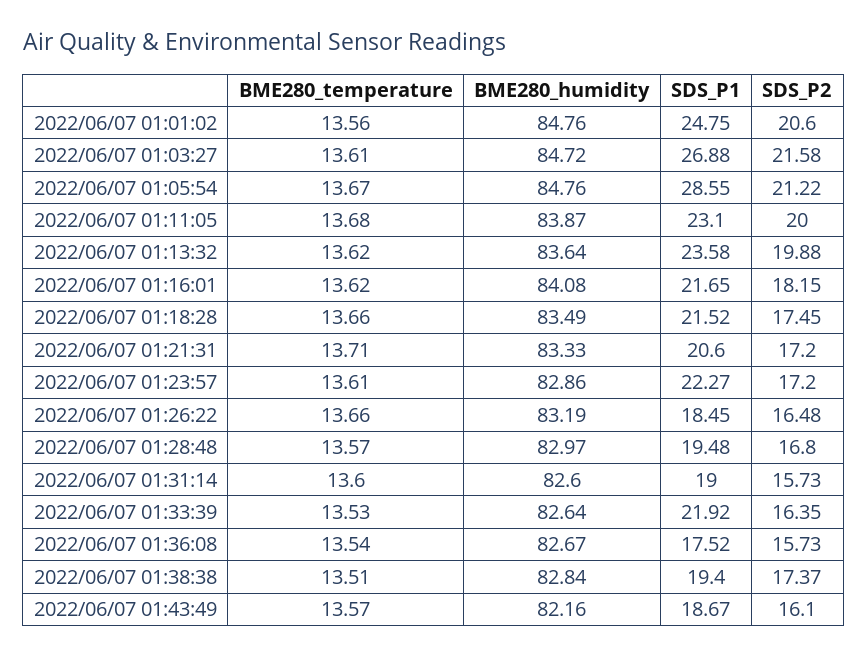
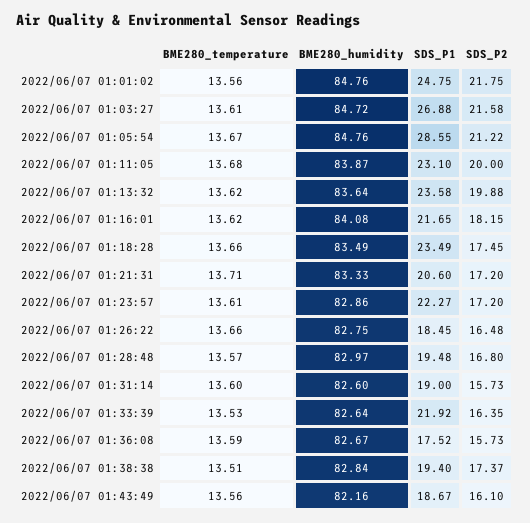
  {
    "BME280_temperature": {
      "2022/06/07 01:01:02": 13.56,
      "2022/06/07 01:03:27": 13.61,
      "2022/06/07 01:05:54": 13.67,
      "2022/06/07 01:11:05": 13.68,
      "2022/06/07 01:13:32": 13.62,
      "2022/06/07 01:16:01": 13.62,
      "2022/06/07 01:18:28": 13.66,
      "2022/06/07 01:21:31": 13.71,
      "2022/06/07 01:23:57": 13.61,
      "2022/06/07 01:26:22": 13.66,
      "2022/06/07 01:28:48": 13.57,
      "2022/06/07 01:31:14": 13.6,
      "2022/06/07 01:33:39": 13.53,
-     "2022/06/07 01:36:08": 13.54,
+     "2022/06/07 01:36:08": 13.59,
      "2022/06/07 01:38:38": 13.51,
-     "2022/06/07 01:43:49": 13.57
+     "2022/06/07 01:43:49": 13.56
    },
    "BME280_humidity": {
      "2022/06/07 01:01:02": 84.76,
      "2022/06/07 01:03:27": 84.72,
      "2022/06/07 01:05:54": 84.76,
      "2022/06/07 01:11:05": 83.87,
      "2022/06/07 01:13:32": 83.64,
      "2022/06/07 01:16:01": 84.08,
      "2022/06/07 01:18:28": 83.49,
      "2022/06/07 01:21:31": 83.33,
      "2022/06/07 01:23:57": 82.86,
-     "2022/06/07 01:26:22": 83.19,
+     "2022/06/07 01:26:22": 82.75,
      "2022/06/07 01:28:48": 82.97,
      "2022/06/07 01:31:14": 82.6,
      "2022/06/07 01:33:39": 82.64,
      "2022/06/07 01:36:08": 82.67,
      "2022/06/07 01:38:38": 82.84,
      "2022/06/07 01:43:49": 82.16
    },
    "SDS_P1": {
      "2022/06/07 01:01:02": 24.75,
      "2022/06/07 01:03:27": 26.88,
      "2022/06/07 01:05:54": 28.55,
      "2022/06/07 01:11:05": 23.1,
      "2022/06/07 01:13:32": 23.58,
      "2022/06/07 01:16:01": 21.65,
-     "2022/06/07 01:18:28": 21.52,
+     "2022/06/07 01:18:28": 23.49,
      "2022/06/07 01:21:31": 20.6,
      "2022/06/07 01:23:57": 22.27,
      "2022/06/07 01:26:22": 18.45,
      "2022/06/07 01:28:48": 19.48,
      "2022/06/07 01:31:14": 19,
      "2022/06/07 01:33:39": 21.92,
      "2022/06/07 01:36:08": 17.52,
      "2022/06/07 01:38:38": 19.4,
      "2022/06/07 01:43:49": 18.67
    },
    "SDS_P2": {
-     "2022/06/07 01:01:02": 20.6,
+     "2022/06/07 01:01:02": 21.75,
      "2022/06/07 01:03:27": 21.58,
      "2022/06/07 01:05:54": 21.22,
      "2022/06/07 01:11:05": 20,
      "2022/06/07 01:13:32": 19.88,
      "2022/06/07 01:16:01": 18.15,
      "2022/06/07 01:18:28": 17.45,
      "2022/06/07 01:21:31": 17.2,
      "2022/06/07 01:23:57": 17.2,
      "2022/06/07 01:26:22": 16.48,
      "2022/06/07 01:28:48": 16.8,
      "2022/06/07 01:31:14": 15.73,
      "2022/06/07 01:33:39": 16.35,
      "2022/06/07 01:36:08": 15.73,
      "2022/06/07 01:38:38": 17.37,
      "2022/06/07 01:43:49": 16.1
    }
  }

